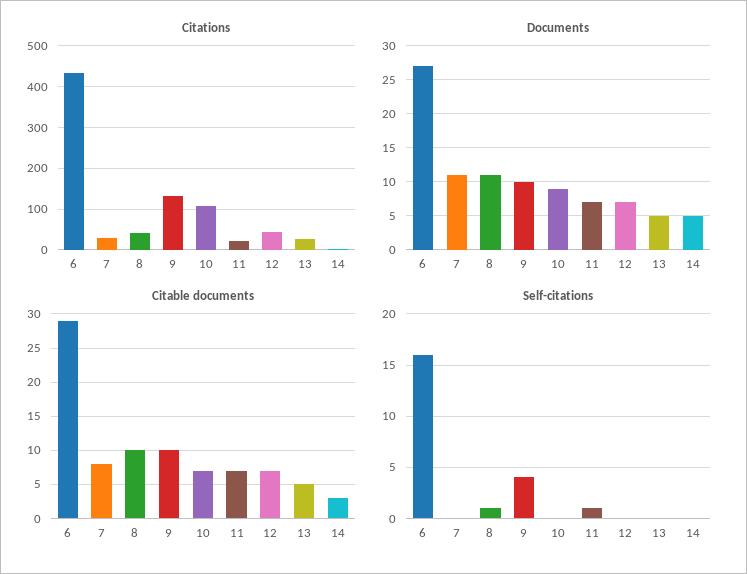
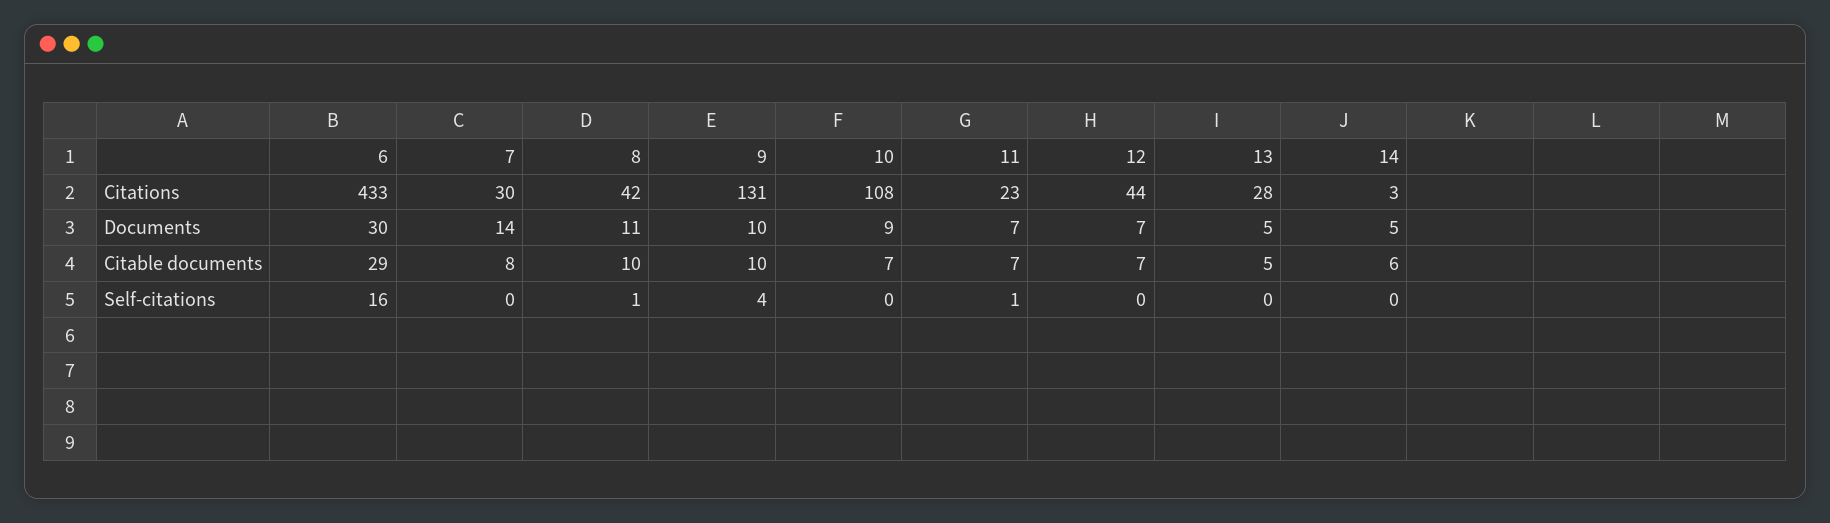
  {
    "Citations": {
      "6": 433,
      "7": 30,
      "8": 42,
      "9": 131,
      "10": 108,
      "11": 23,
      "12": 44,
      "13": 28,
      "14": 3
    },
    "Documents": {
-     "6": 27,
+     "6": 30,
-     "7": 11,
+     "7": 14,
      "8": 11,
      "9": 10,
      "10": 9,
      "11": 7,
      "12": 7,
      "13": 5,
      "14": 5
    },
    "Citable documents": {
      "6": 29,
      "7": 8,
      "8": 10,
      "9": 10,
      "10": 7,
      "11": 7,
      "12": 7,
      "13": 5,
-     "14": 3
+     "14": 6
    },
    "Self-citations": {
      "6": 16,
      "7": 0,
      "8": 1,
      "9": 4,
      "10": 0,
      "11": 1,
      "12": 0,
      "13": 0,
      "14": 0
    }
  }

